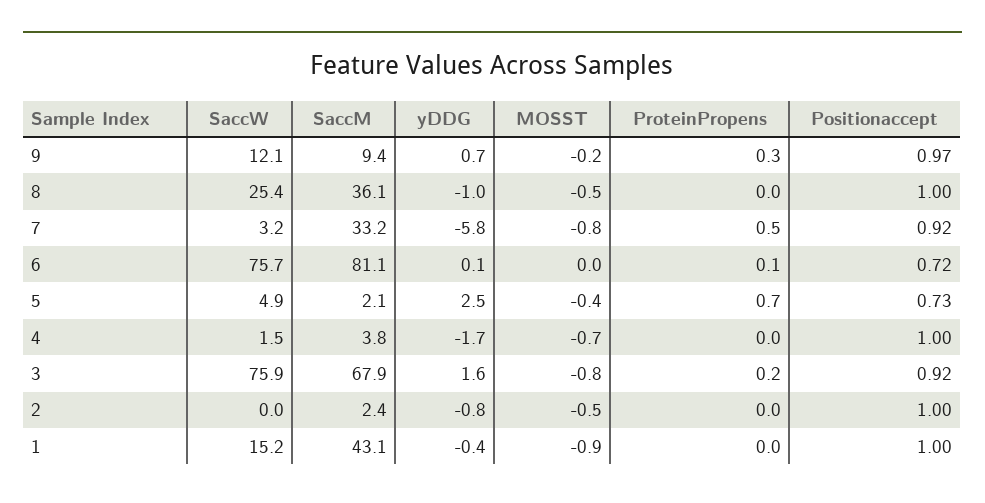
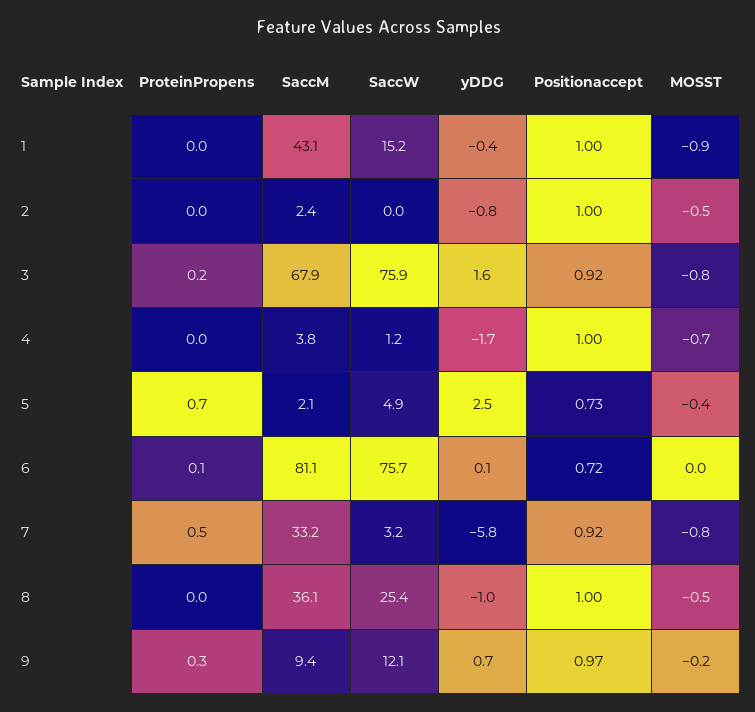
  {
    "SaccW": {
      "9": 12.1,
      "8": 25.4,
      "7": 3.2,
      "6": 75.7,
      "5": 4.9,
-     "4": 1.5,
+     "4": 1.2,
      "3": 75.9,
      "2": 0,
      "1": 15.2
    },
    "SaccM": {
      "9": 9.4,
      "8": 36.1,
      "7": 33.2,
      "6": 81.1,
      "5": 2.1,
      "4": 3.8,
      "3": 67.9,
      "2": 2.4,
      "1": 43.1
    },
    "yDDG": {
      "9": 0.7,
      "8": -1,
      "7": -5.8,
      "6": 0.1,
      "5": 2.5,
      "4": -1.7,
      "3": 1.6,
      "2": -0.8,
      "1": -0.4
    },
    "MOSST": {
      "9": -0.2,
      "8": -0.5,
      "7": -0.8,
      "6": 0,
      "5": -0.4,
      "4": -0.7,
      "3": -0.8,
      "2": -0.5,
      "1": -0.9
    },
    "ProteinPropens": {
      "9": 0.3,
      "8": 0,
      "7": 0.5,
      "6": 0.1,
      "5": 0.7,
      "4": 0,
      "3": 0.2,
      "2": 0,
      "1": 0
    },
    "Positionaccept": {
      "9": 0.97,
      "8": 1,
      "7": 0.92,
      "6": 0.72,
      "5": 0.73,
      "4": 1,
      "3": 0.92,
      "2": 1,
      "1": 1
    }
  }

